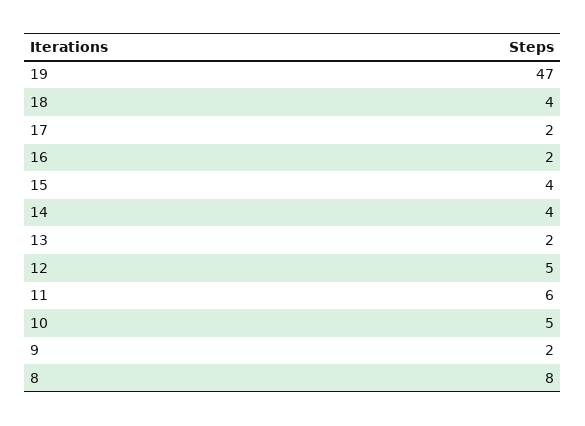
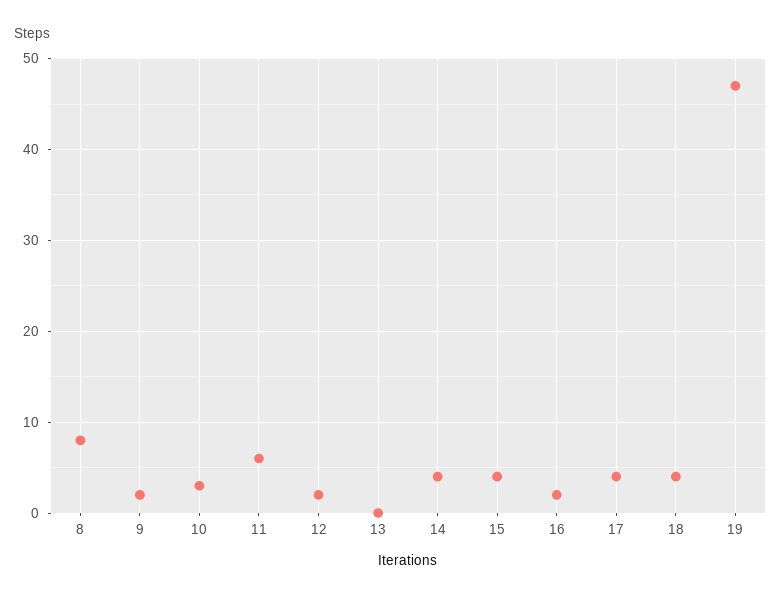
  {
    "19": 47,
    "18": 4,
-   "17": 2,
+   "17": 4,
    "16": 2,
    "15": 4,
    "14": 4,
-   "13": 2,
+   "13": 0,
-   "12": 5,
+   "12": 2,
    "11": 6,
-   "10": 5,
+   "10": 3,
    "9": 2,
    "8": 8
  }

